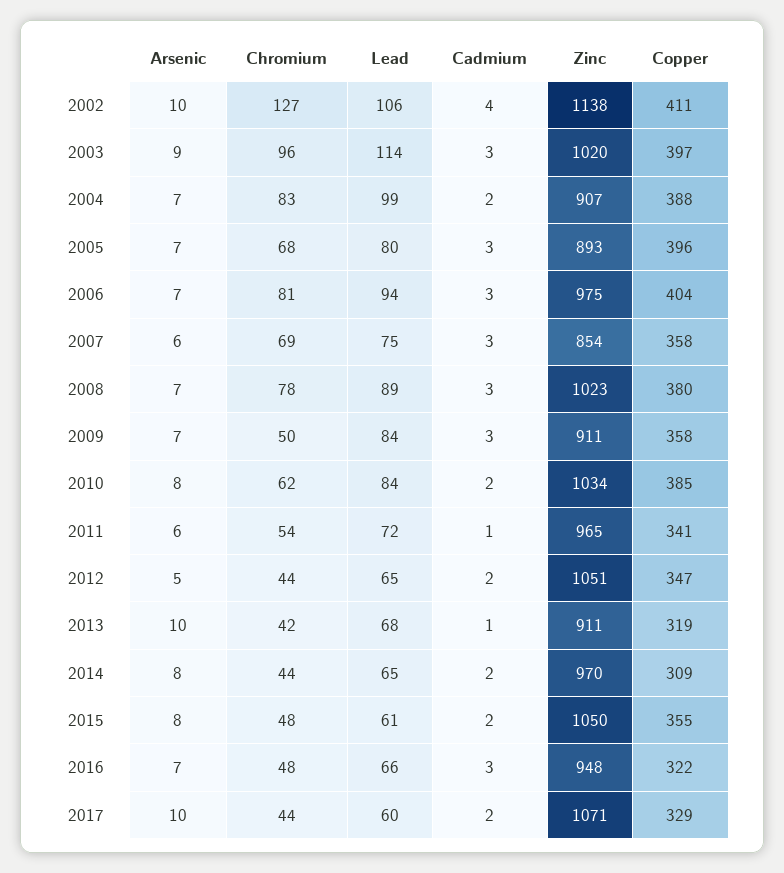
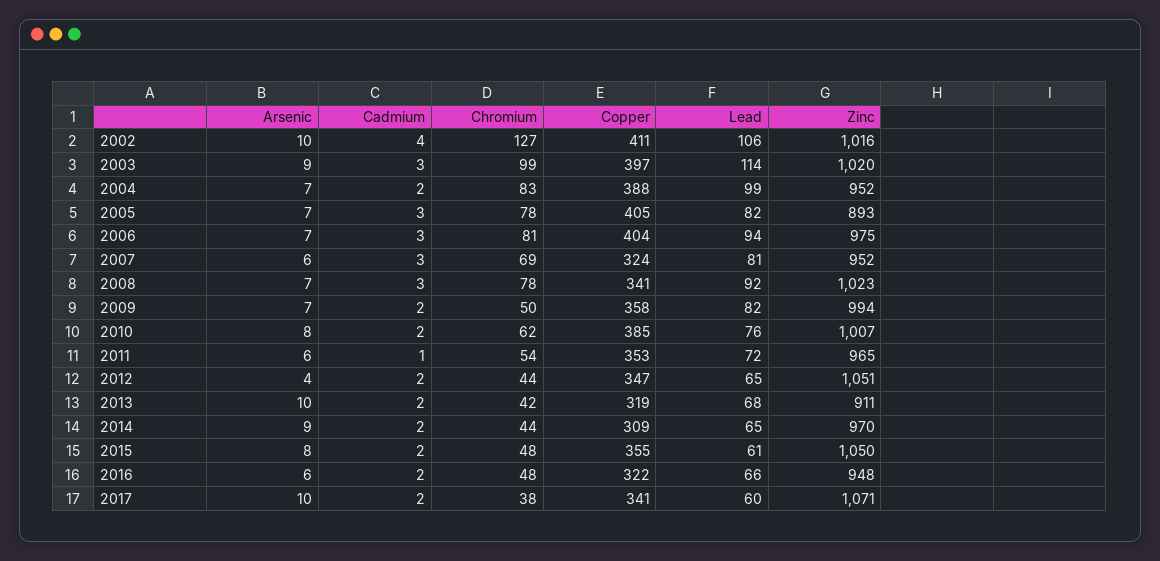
  {
    "Arsenic": {
      "2002": 10,
      "2003": 9,
      "2004": 7,
      "2005": 7,
      "2006": 7,
      "2007": 6,
      "2008": 7,
      "2009": 7,
      "2010": 8,
      "2011": 6,
-     "2012": 5,
+     "2012": 4,
      "2013": 10,
-     "2014": 8,
+     "2014": 9,
      "2015": 8,
-     "2016": 7,
+     "2016": 6,
      "2017": 10
    },
    "Chromium": {
      "2002": 127,
-     "2003": 96,
+     "2003": 99,
      "2004": 83,
-     "2005": 68,
+     "2005": 78,
      "2006": 81,
      "2007": 69,
      "2008": 78,
      "2009": 50,
      "2010": 62,
      "2011": 54,
      "2012": 44,
      "2013": 42,
      "2014": 44,
      "2015": 48,
      "2016": 48,
-     "2017": 44
+     "2017": 38
    },
    "Lead": {
      "2002": 106,
      "2003": 114,
      "2004": 99,
-     "2005": 80,
+     "2005": 82,
      "2006": 94,
-     "2007": 75,
+     "2007": 81,
-     "2008": 89,
+     "2008": 92,
-     "2009": 84,
+     "2009": 82,
-     "2010": 84,
+     "2010": 76,
      "2011": 72,
      "2012": 65,
      "2013": 68,
      "2014": 65,
      "2015": 61,
      "2016": 66,
      "2017": 60
    },
    "Cadmium": {
      "2002": 4,
      "2003": 3,
      "2004": 2,
      "2005": 3,
      "2006": 3,
      "2007": 3,
      "2008": 3,
-     "2009": 3,
+     "2009": 2,
      "2010": 2,
      "2011": 1,
      "2012": 2,
-     "2013": 1,
+     "2013": 2,
      "2014": 2,
      "2015": 2,
-     "2016": 3,
+     "2016": 2,
      "2017": 2
    },
    "Zinc": {
-     "2002": 1138,
+     "2002": 1016,
      "2003": 1020,
-     "2004": 907,
+     "2004": 952,
      "2005": 893,
      "2006": 975,
-     "2007": 854,
+     "2007": 952,
      "2008": 1023,
-     "2009": 911,
+     "2009": 994,
-     "2010": 1034,
+     "2010": 1007,
      "2011": 965,
      "2012": 1051,
      "2013": 911,
      "2014": 970,
      "2015": 1050,
      "2016": 948,
      "2017": 1071
    },
    "Copper": {
      "2002": 411,
      "2003": 397,
      "2004": 388,
-     "2005": 396,
+     "2005": 405,
      "2006": 404,
-     "2007": 358,
+     "2007": 324,
-     "2008": 380,
+     "2008": 341,
      "2009": 358,
      "2010": 385,
-     "2011": 341,
+     "2011": 353,
      "2012": 347,
      "2013": 319,
      "2014": 309,
      "2015": 355,
      "2016": 322,
-     "2017": 329
+     "2017": 341
    }
  }

